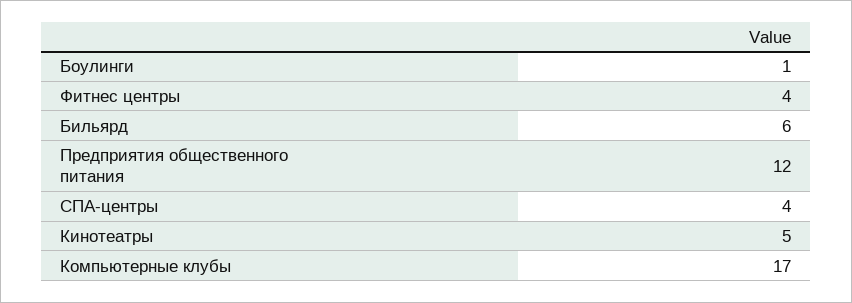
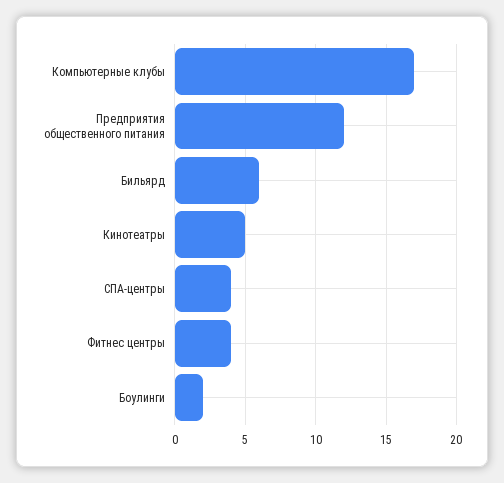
  {
-   "Боулинги": 1,
+   "Боулинги": 2,
    "Фитнес центры": 4,
    "Бильярд": 6,
    "Предприятия общественного питания": 12,
    "СПА-центры": 4,
    "Кинотеатры": 5,
    "Компьютерные клубы": 17
  }

